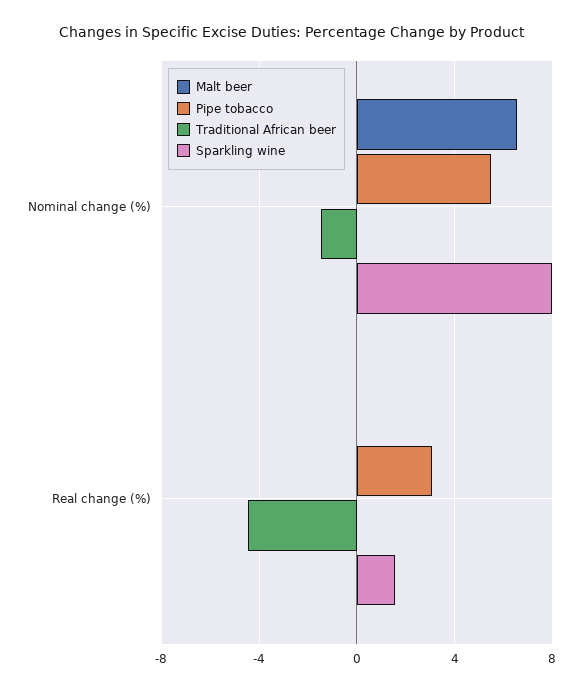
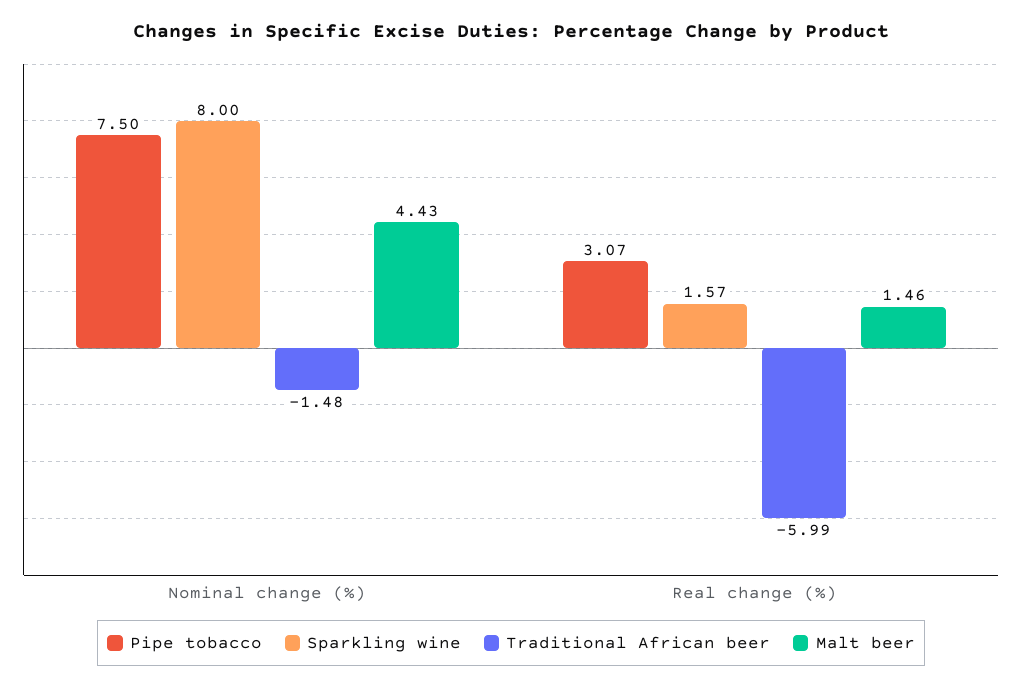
  {
    "Malt beer": {
-     "Nominal change (%)": 6.5,
+     "Nominal change (%)": 4.43,
-     "Real change (%)": 0
+     "Real change (%)": 1.46
    },
    "Pipe tobacco": {
-     "Nominal change (%)": 5.5,
+     "Nominal change (%)": 7.5,
      "Real change (%)": 3.07
    },
    "Traditional African beer": {
      "Nominal change (%)": -1.48,
-     "Real change (%)": -4.5
+     "Real change (%)": -5.99
    },
    "Sparkling wine": {
      "Nominal change (%)": 8,
      "Real change (%)": 1.57
    }
  }

